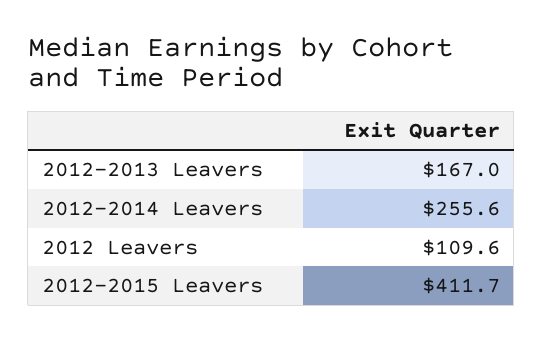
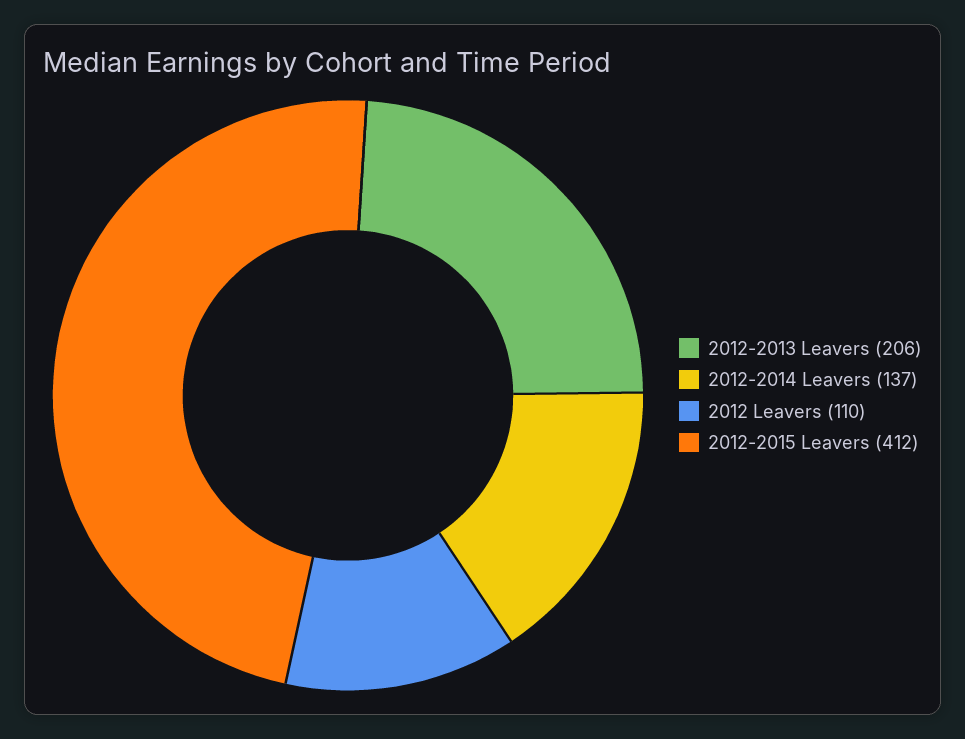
  {
-   "2012-2013 Leavers": 167,
+   "2012-2013 Leavers": 206,
-   "2012-2014 Leavers": 255.6,
+   "2012-2014 Leavers": 137,
    "2012 Leavers": 109.6,
    "2012-2015 Leavers": 411.7
  }

